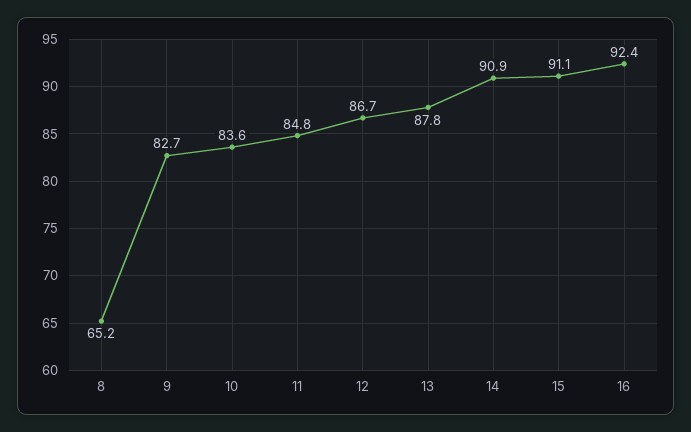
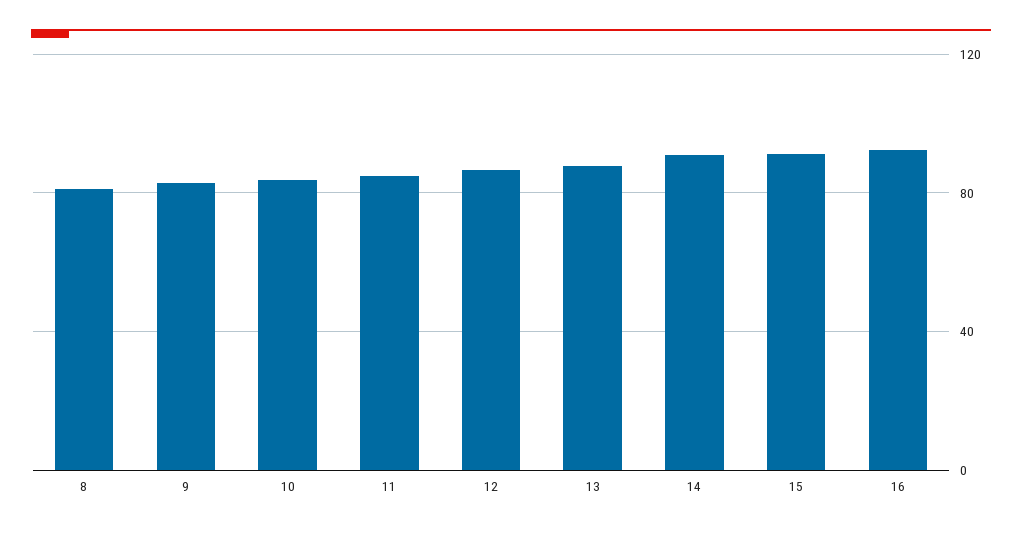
  {
-   "8": 65.2,
+   "8": 80,
    "9": 82.7,
    "10": 83.6,
    "11": 84.8,
    "12": 86.7,
    "13": 87.8,
    "14": 90.9,
    "15": 91.1,
    "16": 92.4
  }

